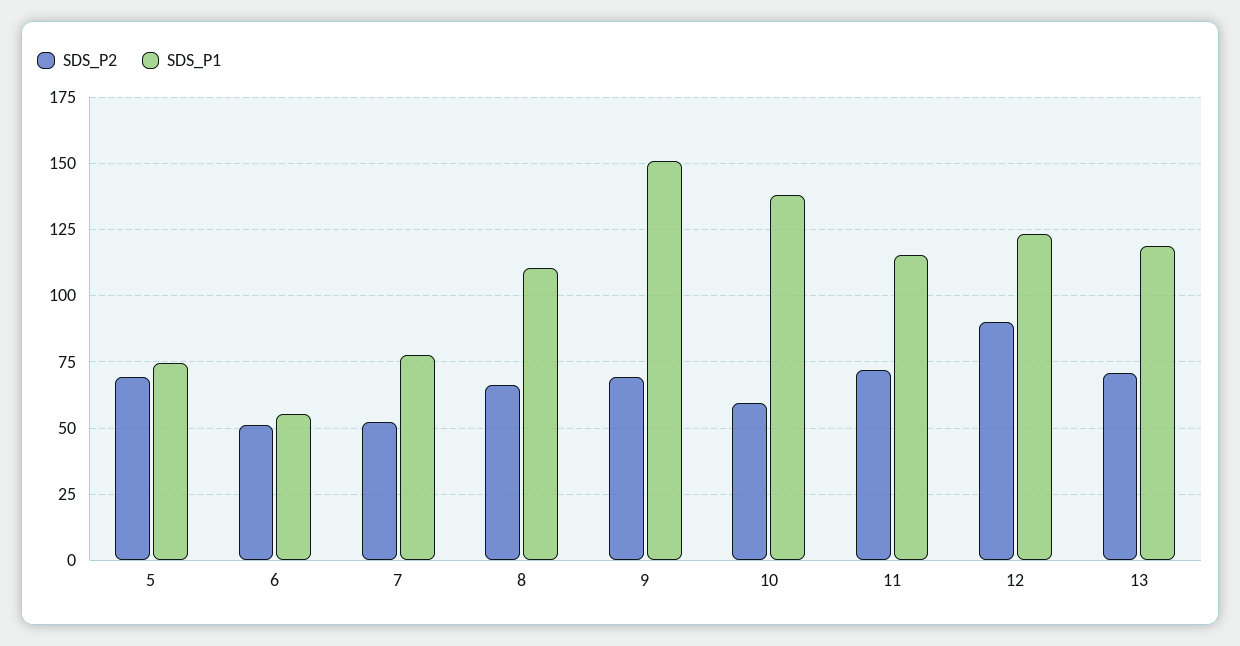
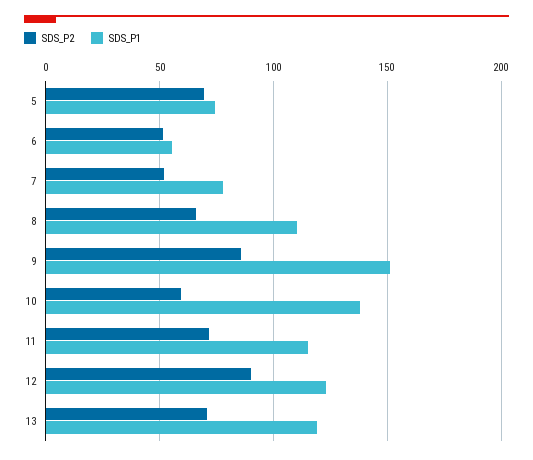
  {
    "SDS_P2": {
      "5": 70,
      "6": 52.5,
      "7": 52.5,
      "8": 65,
-     "9": 70,
+     "9": 85,
      "10": 60,
      "11": 72.5,
      "12": 90,
      "13": 70
    },
    "SDS_P1": {
      "5": 75,
      "6": 55,
      "7": 77.5,
      "8": 110,
      "9": 150,
      "10": 137.5,
      "11": 115,
      "12": 122.5,
      "13": 120
    }
  }

